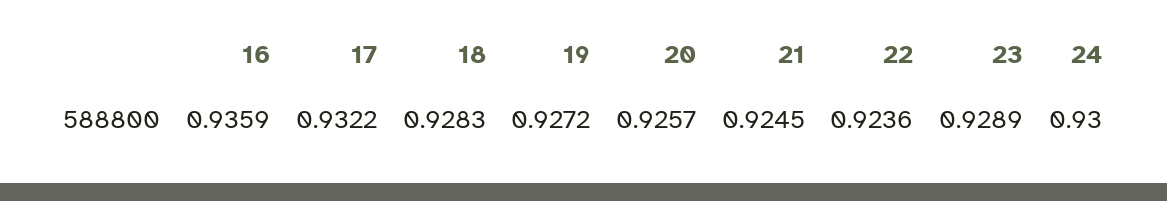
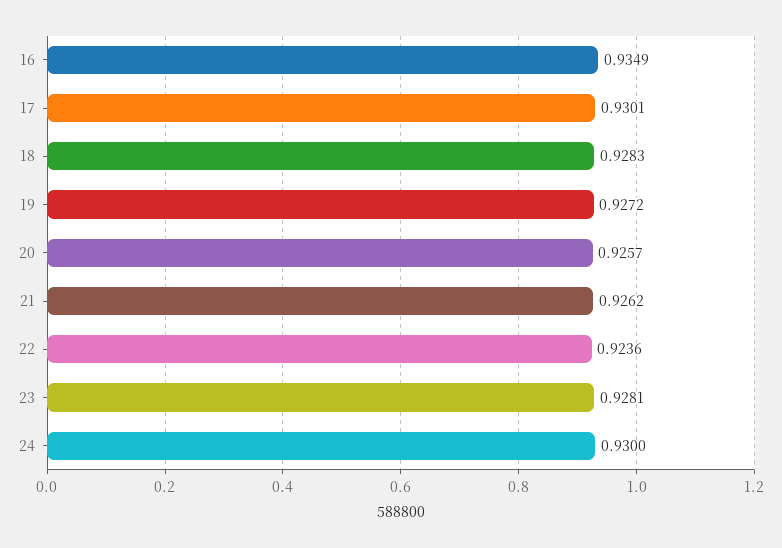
  {
-   "16": 0.9359,
+   "16": 0.9349,
-   "17": 0.9322,
+   "17": 0.9301,
    "18": 0.9283,
    "19": 0.9272,
    "20": 0.9257,
-   "21": 0.9245,
+   "21": 0.9262,
    "22": 0.9236,
-   "23": 0.9289,
+   "23": 0.9281,
    "24": 0.93
  }

